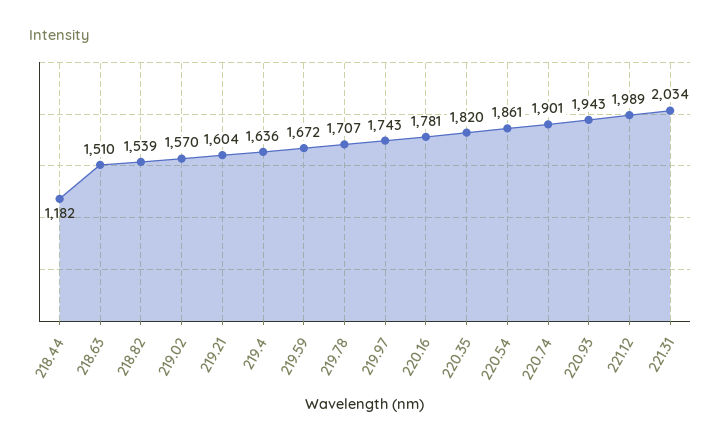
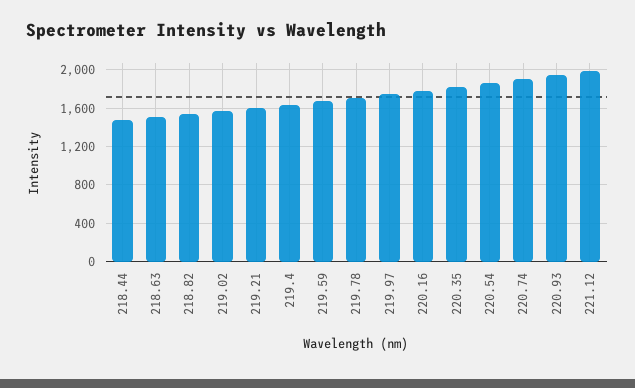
  {
-   "218.44": 1182,
+   "218.44": 1500,
    "218.63": 1510,
    "218.82": 1539,
    "219.02": 1570,
    "219.21": 1604,
    "219.4": 1636,
    "219.59": 1672,
    "219.78": 1707,
    "219.97": 1743,
    "220.16": 1781,
    "220.35": 1820,
    "220.54": 1861,
    "220.74": 1901,
    "220.93": 1943,
-   "221.12": 1989,
+   "221.12": 1989
-   "221.31": 2034
  }

